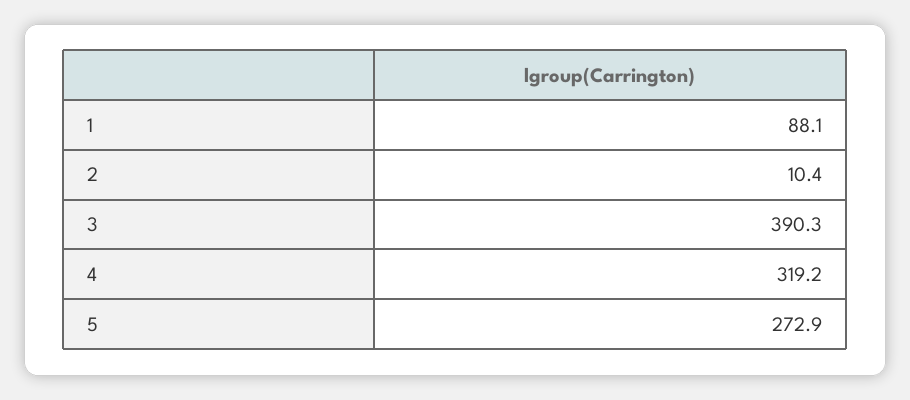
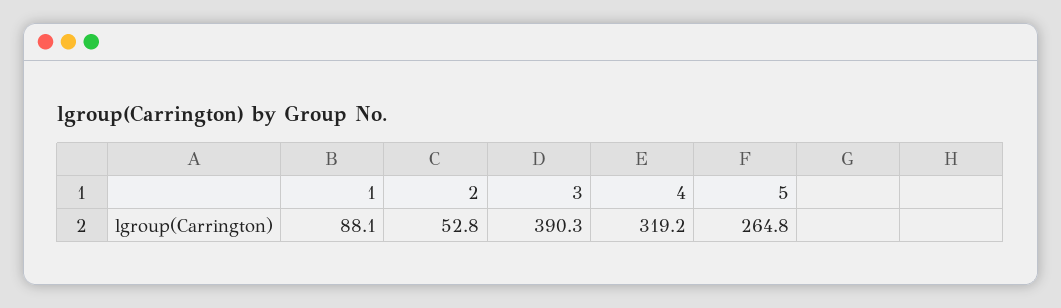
  {
    "1": 88.1,
-   "2": 10.4,
+   "2": 52.8,
    "3": 390.3,
    "4": 319.2,
-   "5": 272.9
+   "5": 264.8
  }

